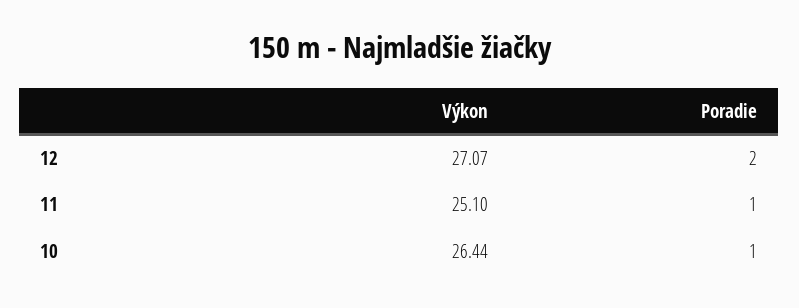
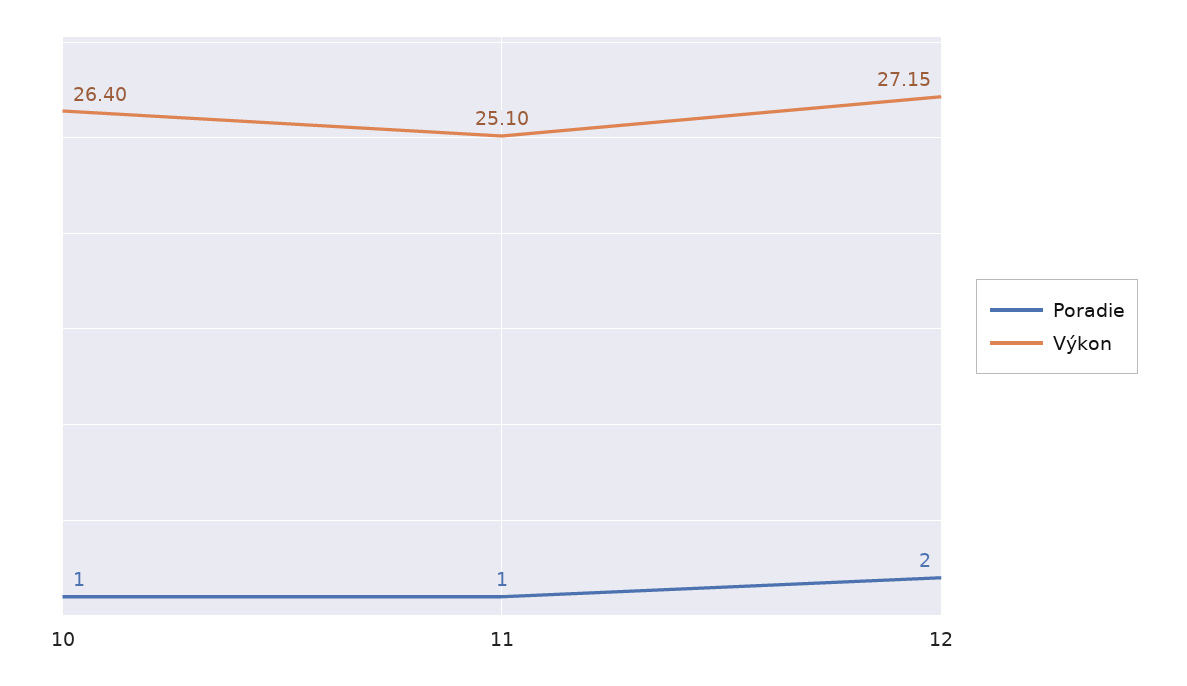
  {
    "Výkon": {
-     "12": 27.07,
+     "12": 27.15,
      "11": 25.1,
-     "10": 26.44
+     "10": 26.4
    },
    "Poradie": {
      "12": 2,
      "11": 1,
      "10": 1
    }
  }

